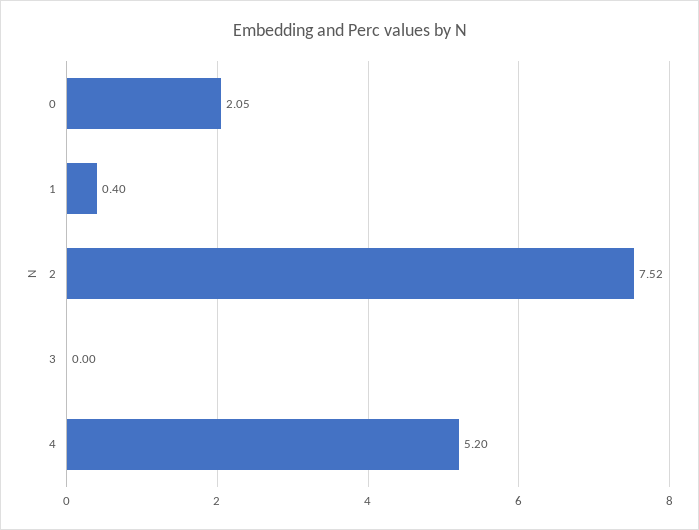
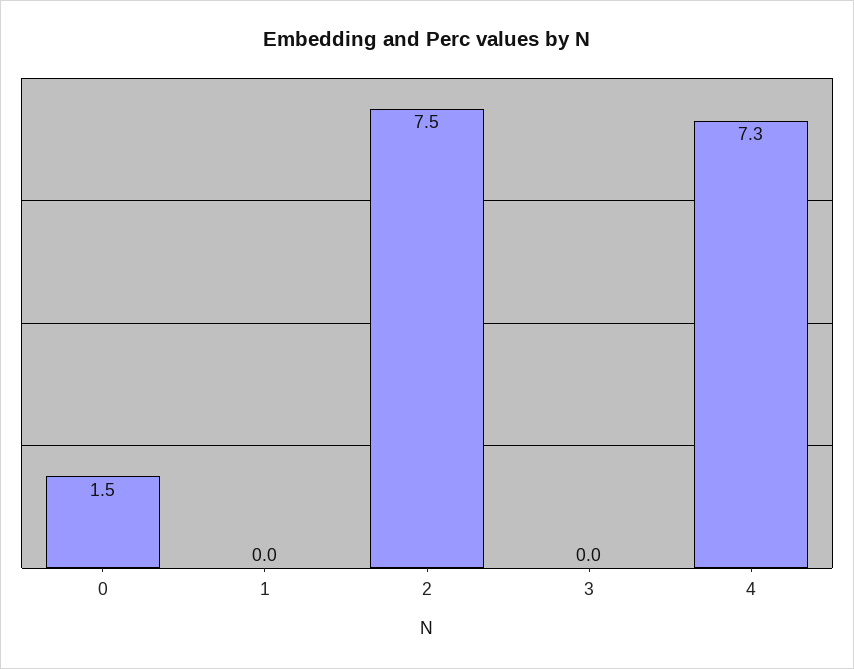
  {
-   "0": 2.05,
+   "0": 1.5,
-   "1": 0.4,
+   "1": 0,
    "2": 7.52,
    "3": 0,
-   "4": 5.2
+   "4": 7.3
  }

